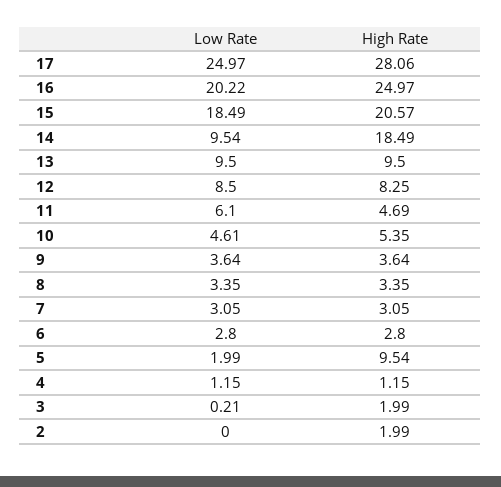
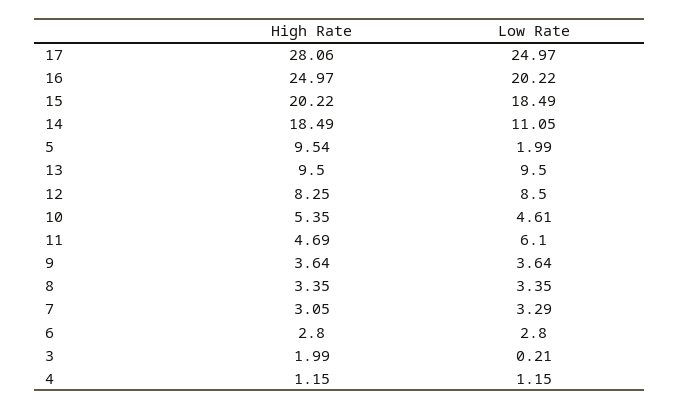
  {
    "Low Rate": {
      "17": 24.97,
      "16": 20.22,
      "15": 18.49,
-     "14": 9.54,
+     "14": 11.05,
      "13": 9.5,
      "12": 8.5,
      "11": 6.1,
      "10": 4.61,
      "9": 3.64,
      "8": 3.35,
-     "7": 3.05,
+     "7": 3.29,
      "6": 2.8,
      "5": 1.99,
      "4": 1.15,
-     "3": 0.21,
+     "3": 0.21
-     "2": 0
    },
    "High Rate": {
      "17": 28.06,
      "16": 24.97,
-     "15": 20.57,
+     "15": 20.22,
      "14": 18.49,
      "13": 9.5,
      "12": 8.25,
      "11": 4.69,
      "10": 5.35,
      "9": 3.64,
      "8": 3.35,
      "7": 3.05,
      "6": 2.8,
      "5": 9.54,
      "4": 1.15,
-     "3": 1.99,
+     "3": 1.99
-     "2": 1.99
    }
  }

